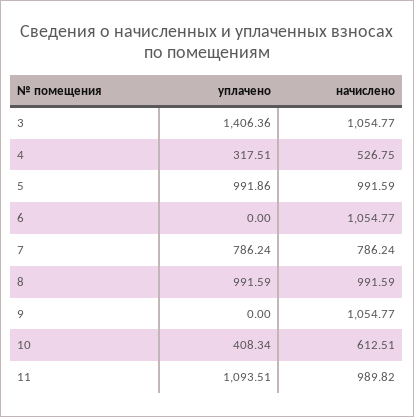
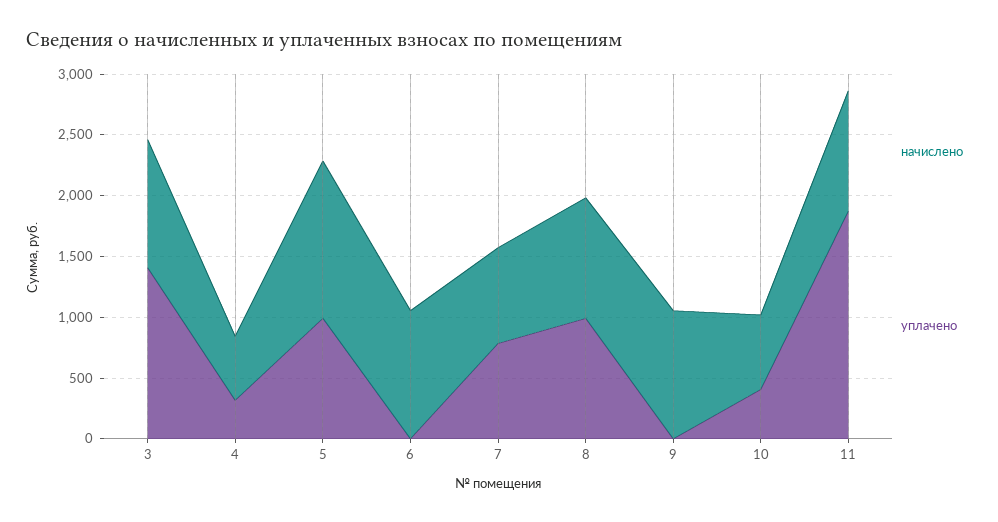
  {
    "уплачено": {
      "3": 1406.36,
      "4": 317.51,
      "5": 991.86,
      "6": 0,
      "7": 786.24,
      "8": 991.59,
      "9": 0,
      "10": 408.34,
-     "11": 1093.51
+     "11": 1900
    },
    "начислено": {
      "3": 1054.77,
      "4": 526.75,
-     "5": 991.59,
+     "5": 1300,
      "6": 1054.77,
      "7": 786.24,
      "8": 991.59,
      "9": 1054.77,
      "10": 612.51,
      "11": 989.82
    }
  }

